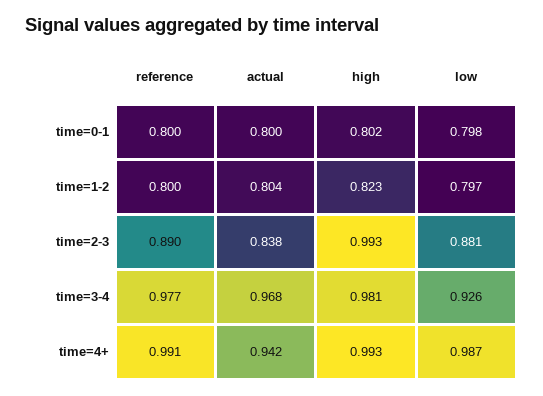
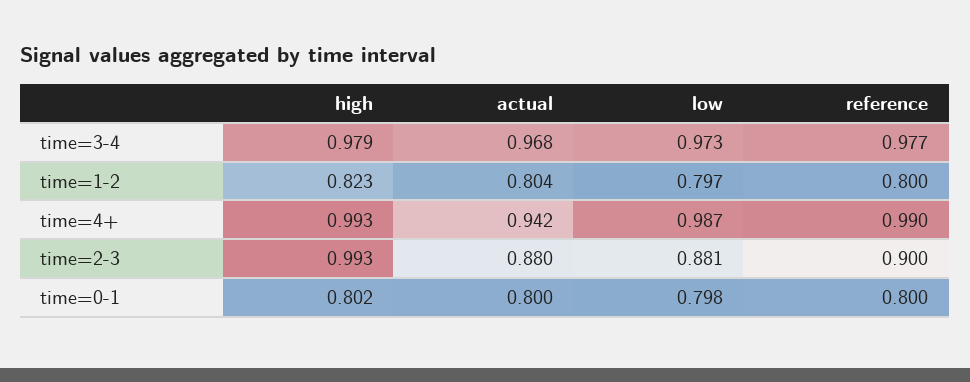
  {
    "reference": {
      "time=0-1": 0.8,
      "time=1-2": 0.8,
-     "time=2-3": 0.89,
+     "time=2-3": 0.9,
      "time=3-4": 0.977,
-     "time=4+": 0.991
+     "time=4+": 0.99
    },
    "actual": {
      "time=0-1": 0.8,
      "time=1-2": 0.804,
-     "time=2-3": 0.838,
+     "time=2-3": 0.88,
      "time=3-4": 0.968,
      "time=4+": 0.942
    },
    "high": {
      "time=0-1": 0.802,
      "time=1-2": 0.823,
      "time=2-3": 0.993,
-     "time=3-4": 0.981,
+     "time=3-4": 0.979,
      "time=4+": 0.993
    },
    "low": {
      "time=0-1": 0.798,
      "time=1-2": 0.797,
      "time=2-3": 0.881,
-     "time=3-4": 0.926,
+     "time=3-4": 0.973,
      "time=4+": 0.987
    }
  }

